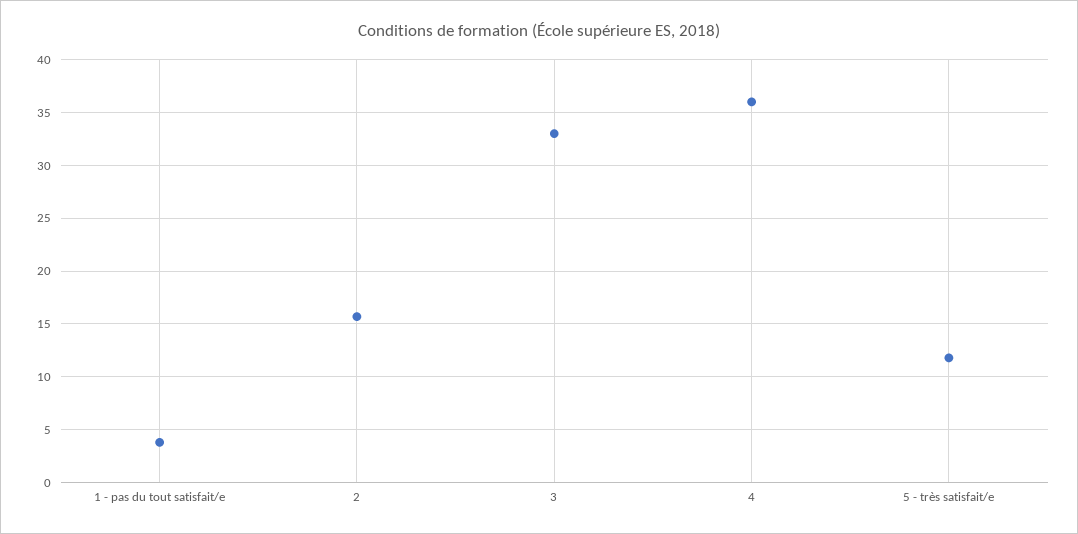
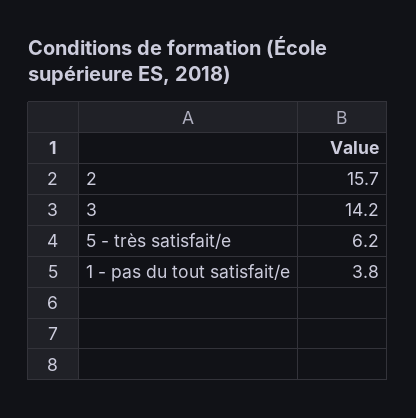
  {
    "1 - pas du tout satisfait/e": 3.8,
    "2": 15.7,
-   "3": 33,
+   "3": 14.2,
-   "4": 36,
-   "5 - très satisfait/e": 12
+   "5 - très satisfait/e": 6.2
  }

